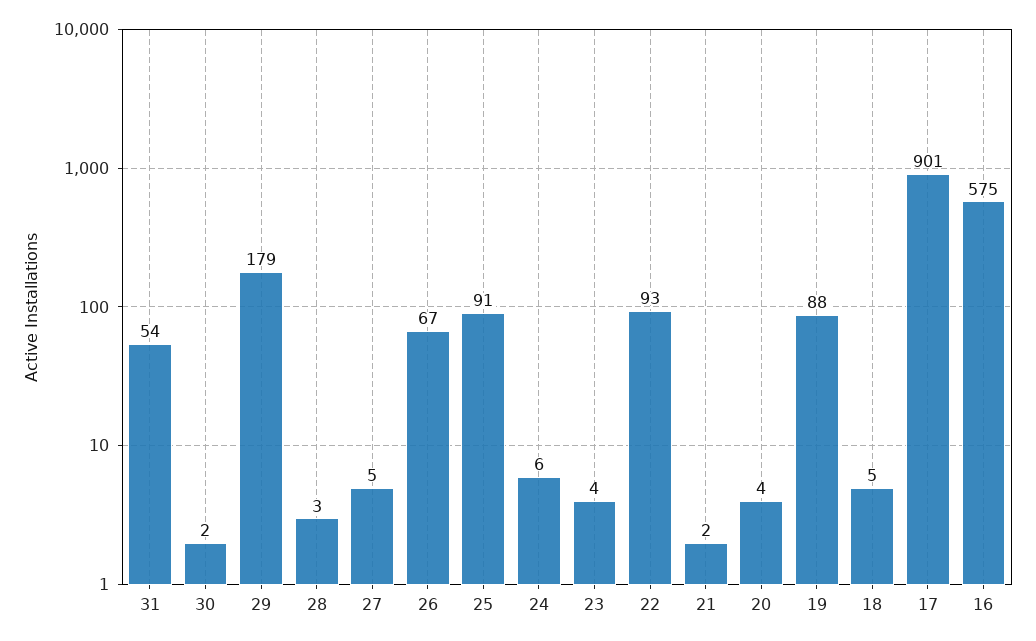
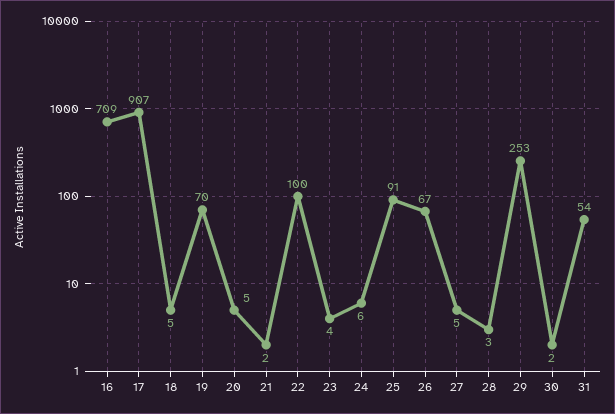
  {
    "31": 54,
    "30": 2,
-   "29": 179,
+   "29": 253,
    "28": 3,
    "27": 5,
    "26": 67,
    "25": 91,
    "24": 6,
    "23": 4,
-   "22": 93,
+   "22": 100,
    "21": 2,
-   "20": 4,
+   "20": 5,
-   "19": 88,
+   "19": 70,
    "18": 5,
-   "17": 901,
+   "17": 907,
-   "16": 575
+   "16": 709
  }

